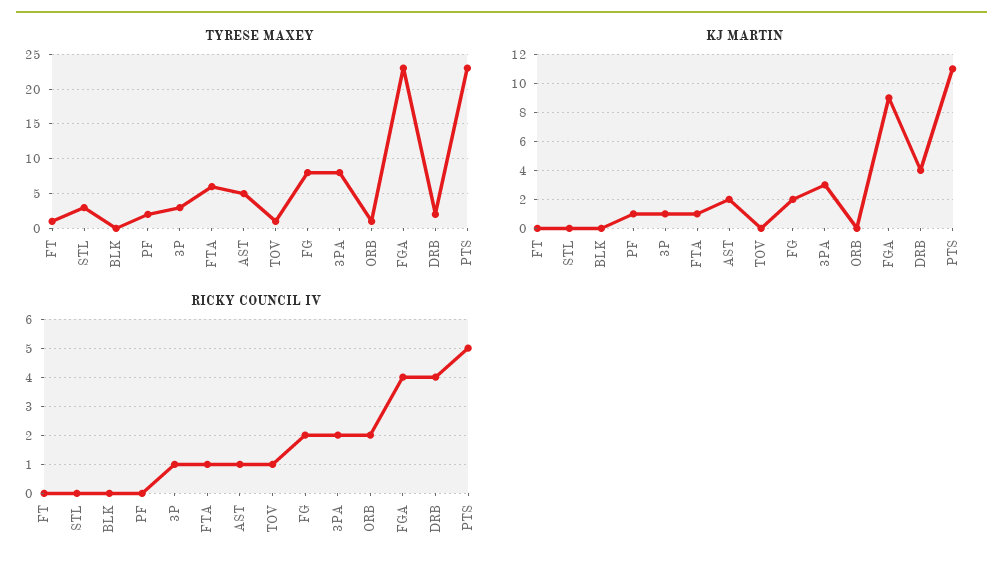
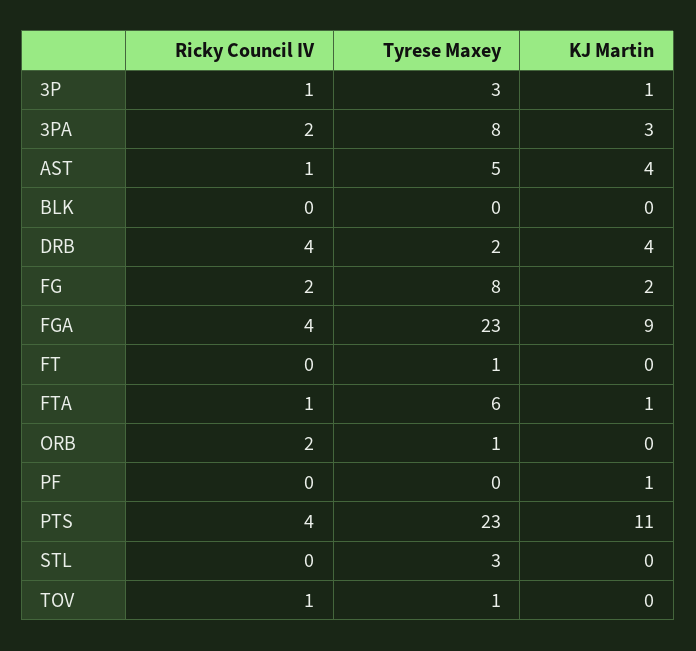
  {
    "TYRESE MAXEY": {
      "FT": 1,
      "STL": 3,
      "BLK": 0,
-     "PF": 2,
+     "PF": 0,
      "3P": 3,
      "FTA": 6,
      "AST": 5,
      "TOV": 1,
      "FG": 8,
      "3PA": 8,
      "ORB": 1,
      "FGA": 23,
      "DRB": 2,
      "PTS": 23
    },
    "KJ MARTIN": {
      "FT": 0,
      "STL": 0,
      "BLK": 0,
      "PF": 1,
      "3P": 1,
      "FTA": 1,
-     "AST": 2,
+     "AST": 4,
      "TOV": 0,
      "FG": 2,
      "3PA": 3,
      "ORB": 0,
      "FGA": 9,
      "DRB": 4,
      "PTS": 11
    },
    "RICKY COUNCIL IV": {
      "FT": 0,
      "STL": 0,
      "BLK": 0,
      "PF": 0,
      "3P": 1,
      "FTA": 1,
      "AST": 1,
      "TOV": 1,
      "FG": 2,
      "3PA": 2,
      "ORB": 2,
      "FGA": 4,
      "DRB": 4,
-     "PTS": 5
+     "PTS": 4
    }
  }

